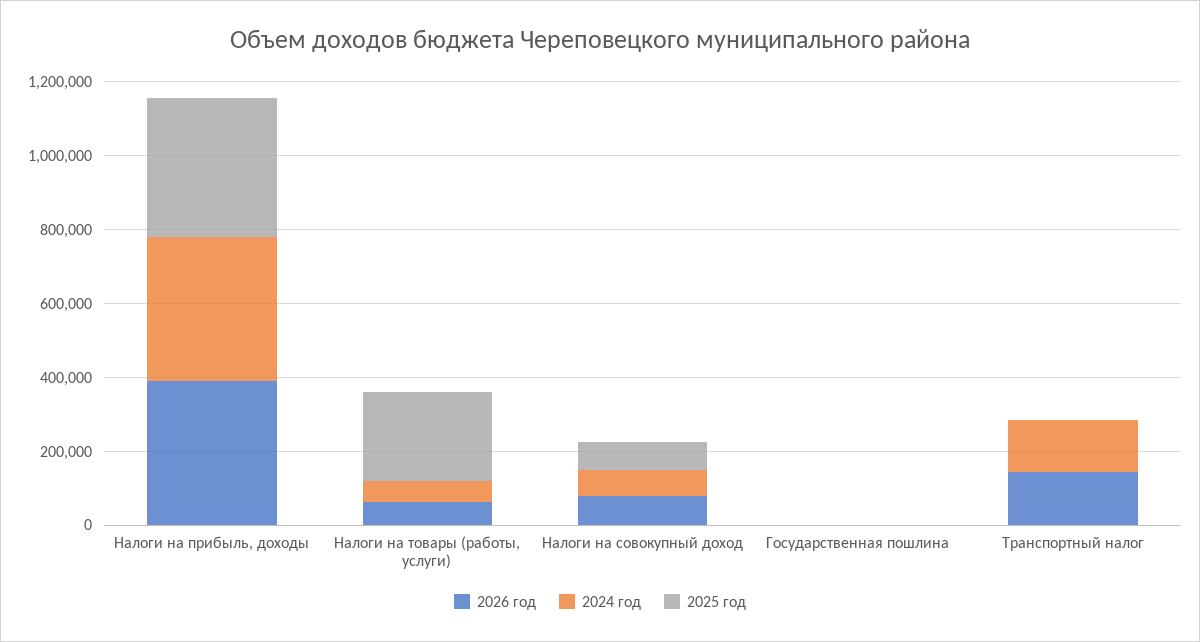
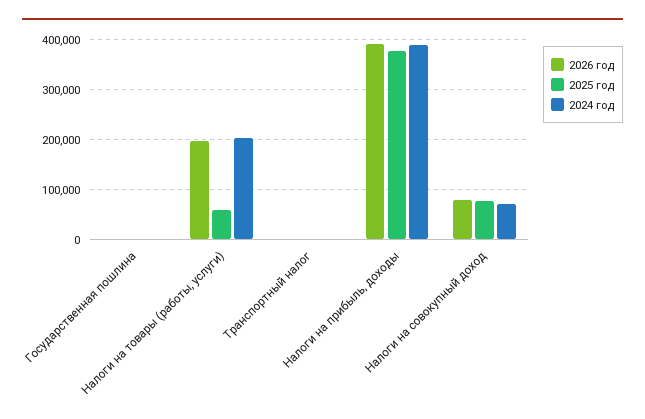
  {
    "2026 год": {
      "Налоги на прибыль, доходы": 400000,
-     "Налоги на товары (работы, услуги)": 50000,
+     "Налоги на товары (работы, услуги)": 200000,
      "Налоги на совокупный доход": 80000,
      "Государственная пошлина": 0,
-     "Транспортный налог": 150000
+     "Транспортный налог": 0
    },
    "2024 год": {
      "Налоги на прибыль, доходы": 380000,
-     "Налоги на товары (работы, услуги)": 50000,
+     "Налоги на товары (работы, услуги)": 200000,
      "Налоги на совокупный доход": 60000,
      "Государственная пошлина": 0,
-     "Транспортный налог": 150000
+     "Транспортный налог": 0
    },
    "2025 год": {
      "Налоги на прибыль, доходы": 380000,
-     "Налоги на товары (работы, услуги)": 250000,
+     "Налоги на товары (работы, услуги)": 60000,
      "Налоги на совокупный доход": 80000,
      "Государственная пошлина": 0,
      "Транспортный налог": 0
    }
  }

